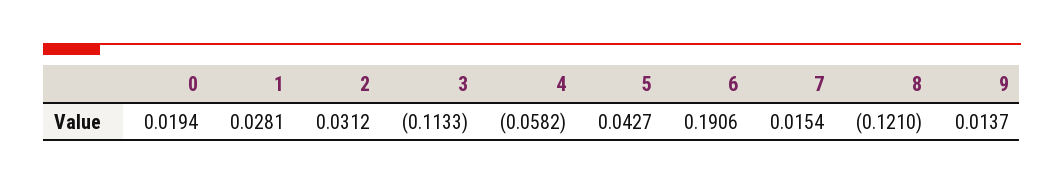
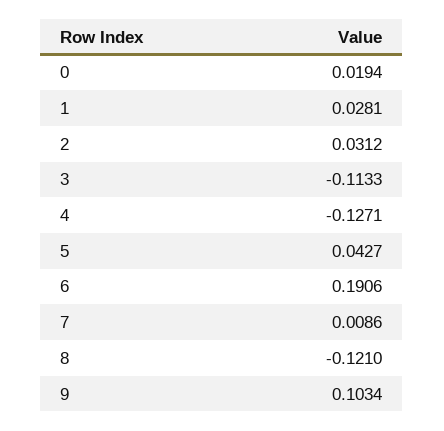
  {
    "0": 0.0194,
    "1": 0.0281,
    "2": 0.0312,
    "3": -0.1133,
-   "4": -0.0582,
+   "4": -0.1271,
    "5": 0.0427,
    "6": 0.1906,
-   "7": 0.0154,
+   "7": 0.0086,
    "8": -0.121,
-   "9": 0.0137
+   "9": 0.1034
  }

